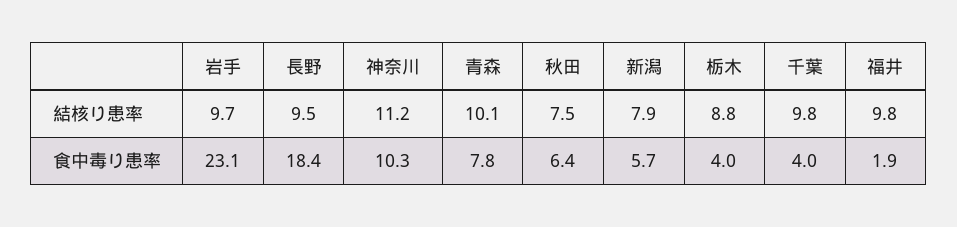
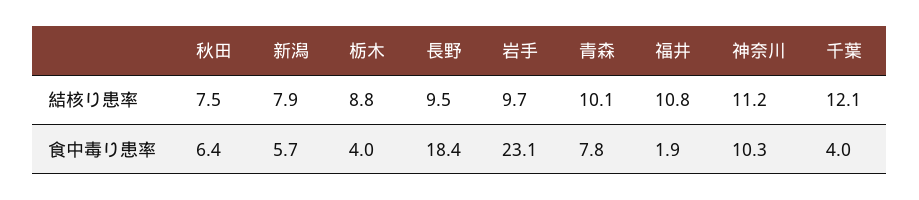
  {
    "岩手": {
      "結核り患率": 9.7,
      "食中毒り患率": 23.1
    },
    "長野": {
      "結核り患率": 9.5,
      "食中毒り患率": 18.4
    },
    "神奈川": {
      "結核り患率": 11.2,
      "食中毒り患率": 10.3
    },
    "青森": {
      "結核り患率": 10.1,
      "食中毒り患率": 7.8
    },
    "秋田": {
      "結核り患率": 7.5,
      "食中毒り患率": 6.4
    },
    "新潟": {
      "結核り患率": 7.9,
      "食中毒り患率": 5.7
    },
    "栃木": {
      "結核り患率": 8.8,
      "食中毒り患率": 4
    },
    "千葉": {
-     "結核り患率": 9.8,
+     "結核り患率": 12.1,
      "食中毒り患率": 4
    },
    "福井": {
-     "結核り患率": 9.8,
+     "結核り患率": 10.8,
      "食中毒り患率": 1.9
    }
  }

